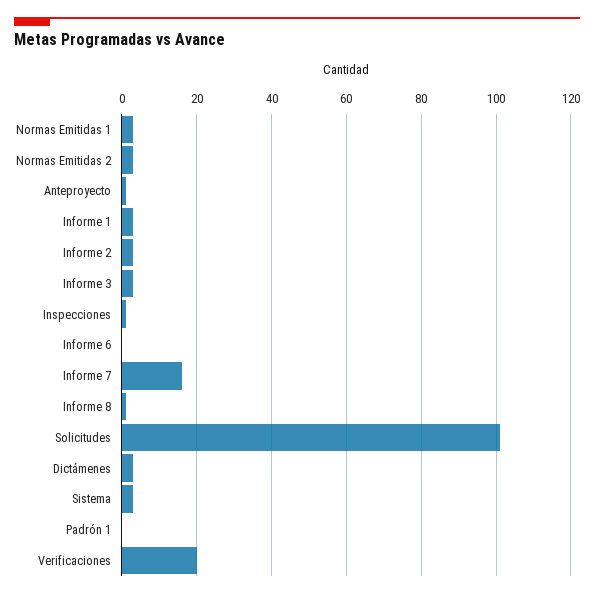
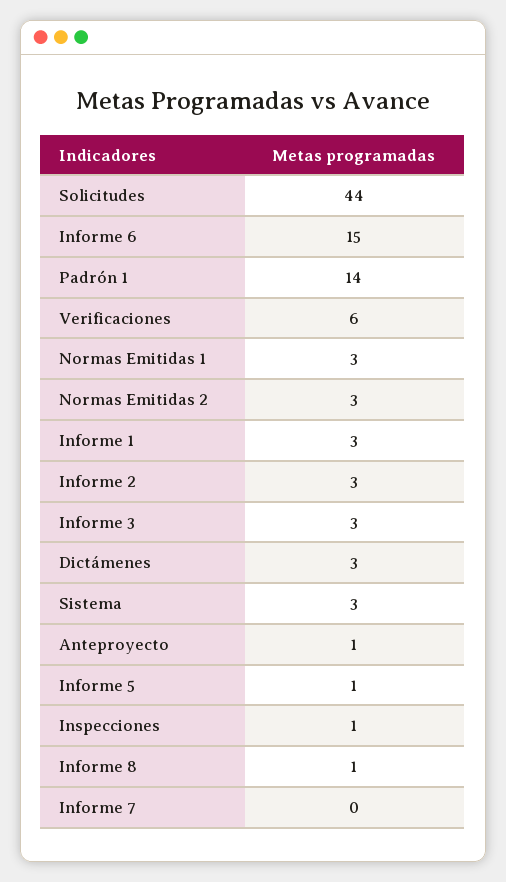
  {
    "Normas Emitidas 1": 3,
    "Normas Emitidas 2": 3,
    "Anteproyecto": 1,
    "Informe 1": 3,
    "Informe 2": 3,
    "Informe 3": 3,
    "Inspecciones": 1,
-   "Informe 6": 0,
+   "Informe 6": 15,
-   "Informe 7": 15,
+   "Informe 7": 0,
    "Informe 8": 1,
-   "Solicitudes": 100,
+   "Solicitudes": 44,
    "Dictámenes": 3,
    "Sistema": 3,
-   "Padrón 1": 0,
+   "Padrón 1": 14,
-   "Verificaciones": 20
+   "Verificaciones": 6,
+   "Informe 5": 1
  }

